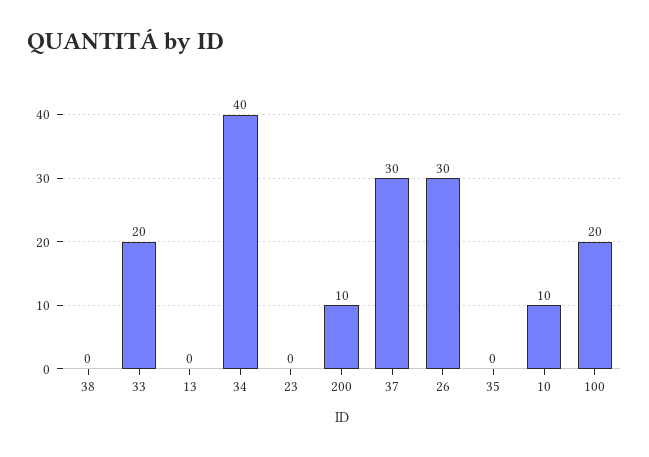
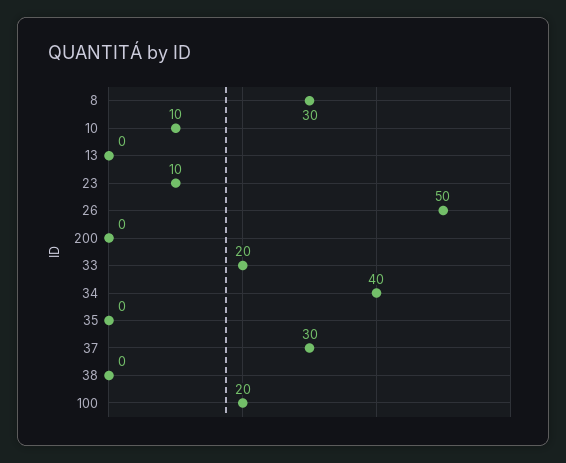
  {
    "38": 0,
    "33": 20,
    "13": 0,
    "34": 40,
-   "23": 0,
+   "23": 10,
-   "200": 10,
+   "200": 0,
    "37": 30,
-   "26": 30,
+   "26": 50,
    "35": 0,
    "10": 10,
-   "100": 20
+   "100": 20,
+   "8": 30
  }

